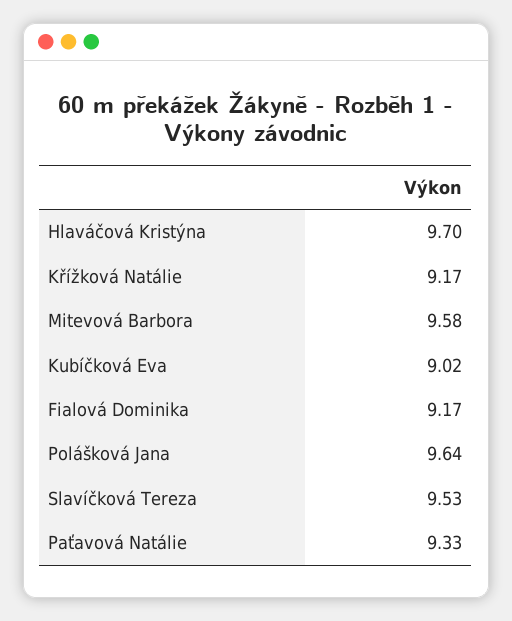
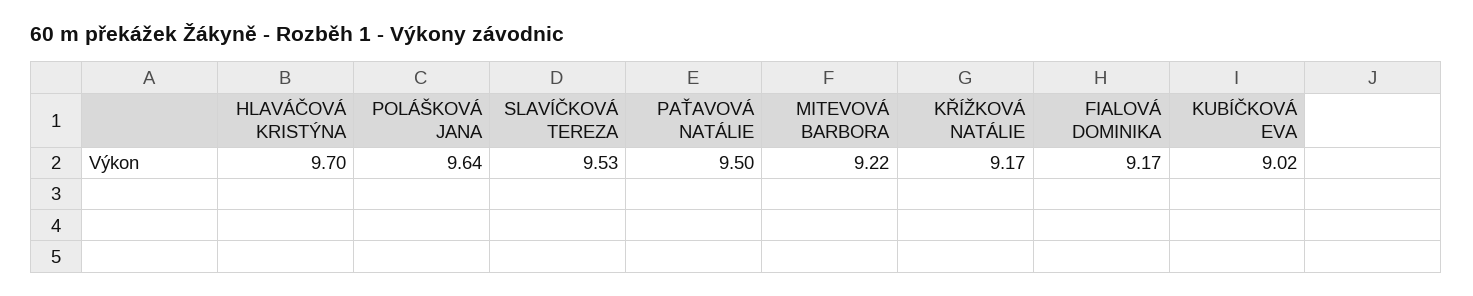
  {
    "Hlaváčová Kristýna": 9.7,
    "Křížková Natálie": 9.17,
-   "Mitevová Barbora": 9.58,
+   "Mitevová Barbora": 9.22,
    "Kubíčková Eva": 9.02,
    "Fialová Dominika": 9.17,
    "Polášková Jana": 9.64,
    "Slavíčková Tereza": 9.53,
-   "Paťavová Natálie": 9.33
+   "Paťavová Natálie": 9.5
  }

